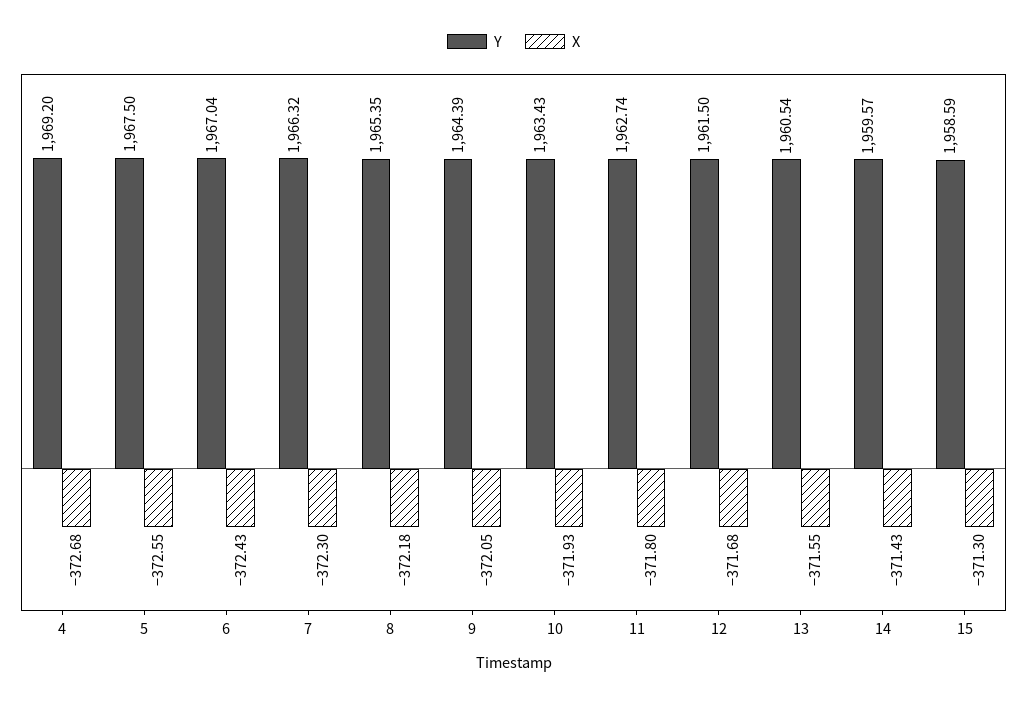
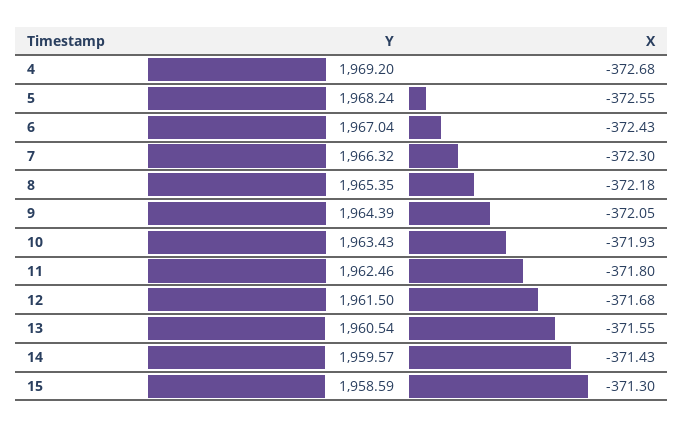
  {
    "Y": {
      "4": 1969.2,
-     "5": 1967.5,
+     "5": 1968.24,
      "6": 1967.04,
      "7": 1966.32,
      "8": 1965.35,
      "9": 1964.39,
      "10": 1963.43,
-     "11": 1962.74,
+     "11": 1962.46,
      "12": 1961.5,
      "13": 1960.54,
      "14": 1959.57,
      "15": 1958.59
    },
    "X": {
      "4": -372.68,
      "5": -372.55,
      "6": -372.43,
      "7": -372.3,
      "8": -372.18,
      "9": -372.05,
      "10": -371.93,
      "11": -371.8,
      "12": -371.68,
      "13": -371.55,
      "14": -371.43,
      "15": -371.3
    }
  }

